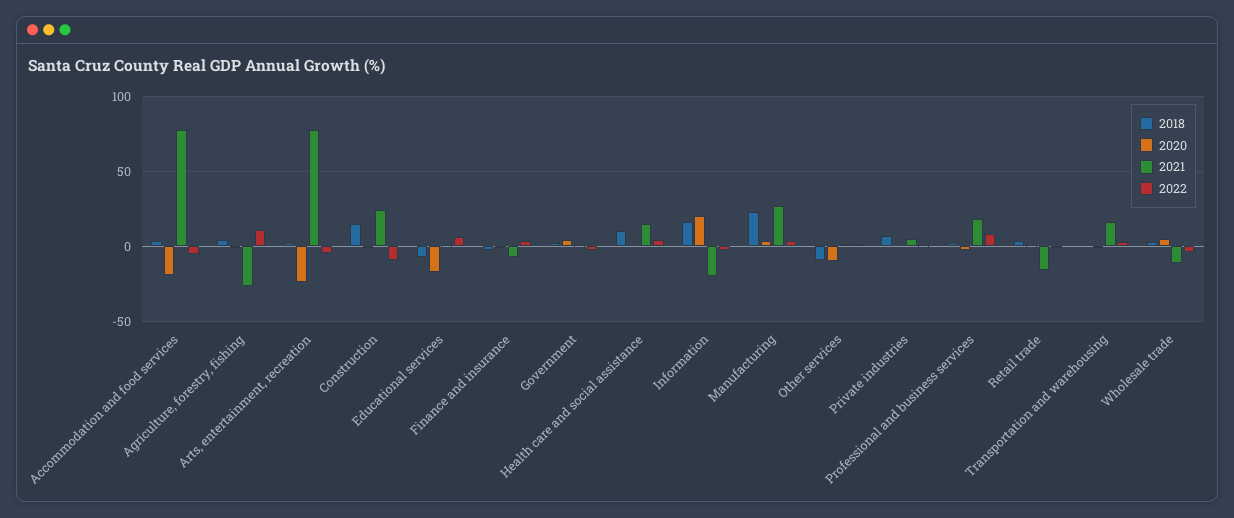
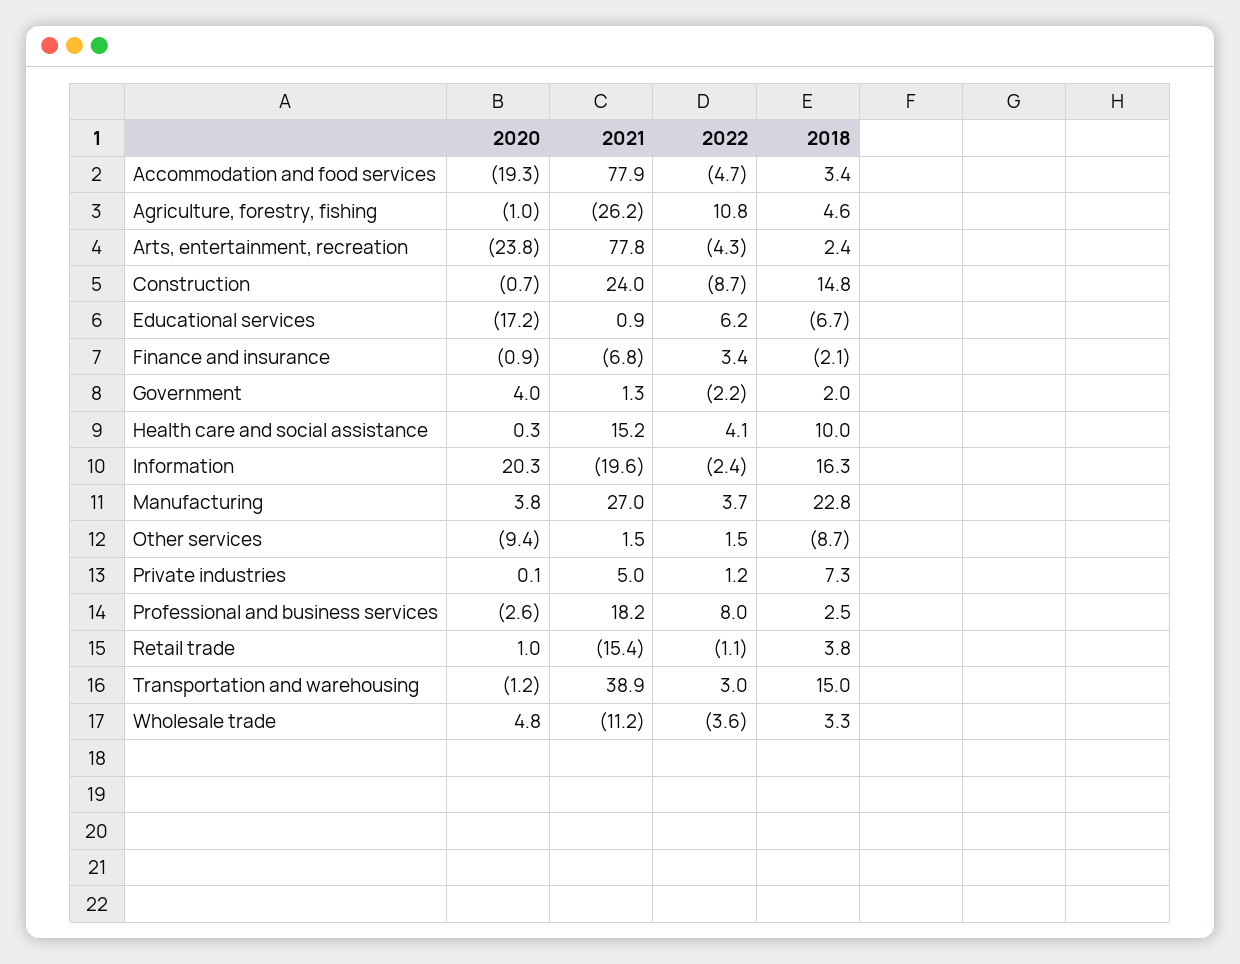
  {
    "2018": {
      "Accommodation and food services": 3.4,
      "Agriculture, forestry, fishing": 4.6,
      "Arts, entertainment, recreation": 2.4,
      "Construction": 14.8,
      "Educational services": -6.7,
      "Finance and insurance": -2.1,
      "Government": 2,
      "Health care and social assistance": 10,
      "Information": 16.3,
      "Manufacturing": 22.8,
      "Other services": -8.7,
      "Private industries": 7.3,
      "Professional and business services": 2.5,
      "Retail trade": 3.8,
-     "Transportation and warehousing": 0,
+     "Transportation and warehousing": 15,
      "Wholesale trade": 3.3
    },
    "2020": {
      "Accommodation and food services": -19.3,
      "Agriculture, forestry, fishing": -1,
      "Arts, entertainment, recreation": -23.8,
      "Construction": -0.7,
      "Educational services": -17.2,
      "Finance and insurance": -0.9,
      "Government": 4,
      "Health care and social assistance": 0.3,
      "Information": 20.3,
      "Manufacturing": 3.8,
      "Other services": -9.4,
      "Private industries": 0.1,
      "Professional and business services": -2.6,
      "Retail trade": 1,
      "Transportation and warehousing": -1.2,
      "Wholesale trade": 4.8
    },
    "2021": {
      "Accommodation and food services": 77.9,
      "Agriculture, forestry, fishing": -26.2,
      "Arts, entertainment, recreation": 77.8,
      "Construction": 24,
      "Educational services": 0.9,
      "Finance and insurance": -6.8,
      "Government": 1.3,
      "Health care and social assistance": 15.2,
      "Information": -19.6,
      "Manufacturing": 27,
      "Other services": 1.5,
      "Private industries": 5,
      "Professional and business services": 18.2,
      "Retail trade": -15.4,
-     "Transportation and warehousing": 15,
+     "Transportation and warehousing": 38.9,
      "Wholesale trade": -11.2
    },
    "2022": {
      "Accommodation and food services": -4.7,
      "Agriculture, forestry, fishing": 10.8,
      "Arts, entertainment, recreation": -4.3,
      "Construction": -8.7,
      "Educational services": 6.2,
      "Finance and insurance": 3.4,
      "Government": -2.2,
      "Health care and social assistance": 4.1,
      "Information": -2.4,
      "Manufacturing": 3.7,
      "Other services": 1.5,
      "Private industries": 1.2,
      "Professional and business services": 8,
      "Retail trade": -1.1,
      "Transportation and warehousing": 3,
      "Wholesale trade": -3.6
    }
  }

